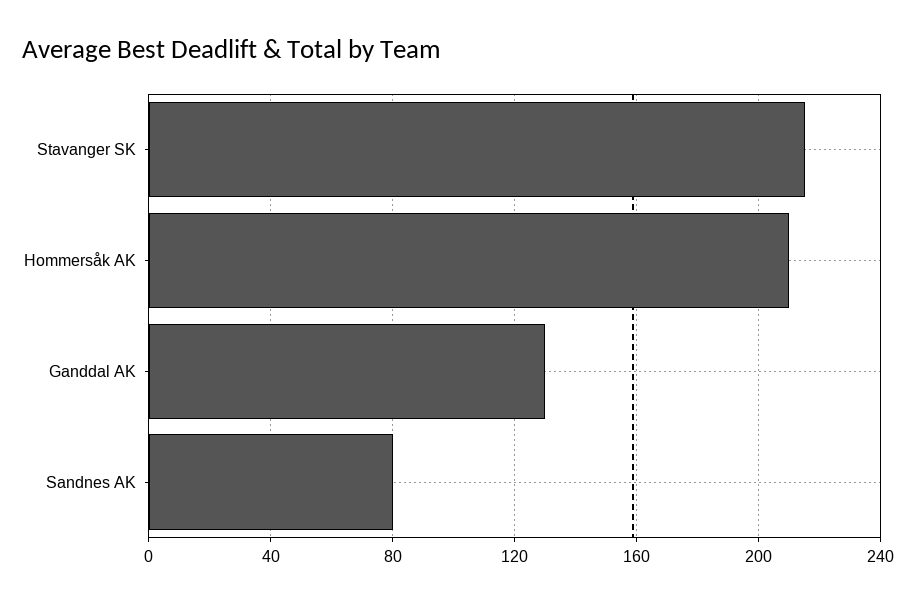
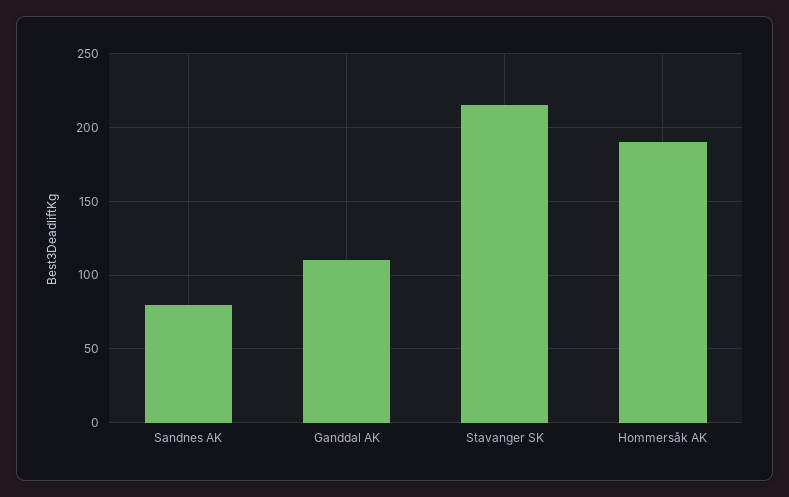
  {
    "Stavanger SK": 215,
-   "Hommersåk AK": 210,
+   "Hommersåk AK": 190,
-   "Ganddal AK": 130,
+   "Ganddal AK": 110,
    "Sandnes AK": 80
  }

